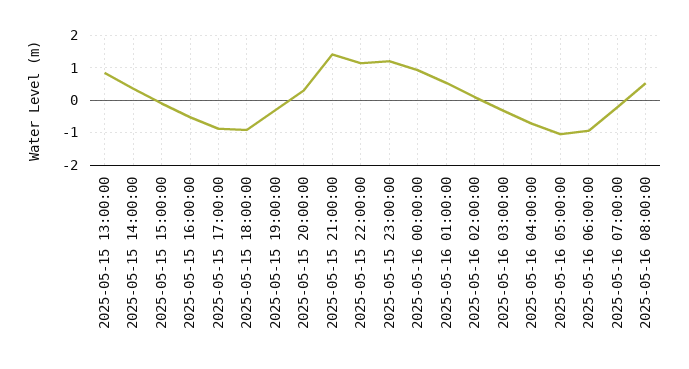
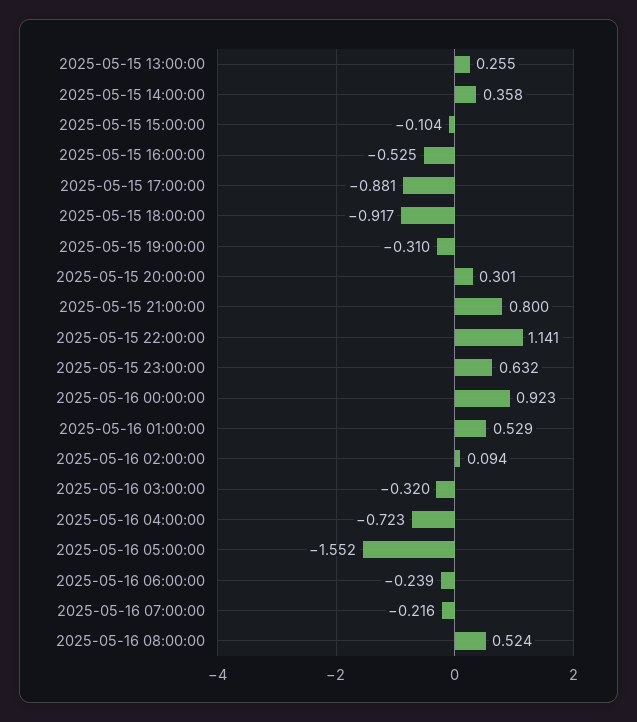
  {
-   "2025-05-15 13:00:00": 0.8,
+   "2025-05-15 13:00:00": 0.255,
    "2025-05-15 14:00:00": 0.358,
    "2025-05-15 15:00:00": -0.104,
    "2025-05-15 16:00:00": -0.525,
    "2025-05-15 17:00:00": -0.881,
    "2025-05-15 18:00:00": -0.917,
    "2025-05-15 19:00:00": -0.31,
    "2025-05-15 20:00:00": 0.301,
-   "2025-05-15 21:00:00": 1.4,
+   "2025-05-15 21:00:00": 0.8,
    "2025-05-15 22:00:00": 1.141,
-   "2025-05-15 23:00:00": 1.2,
+   "2025-05-15 23:00:00": 0.632,
    "2025-05-16 00:00:00": 0.923,
    "2025-05-16 01:00:00": 0.529,
    "2025-05-16 02:00:00": 0.094,
    "2025-05-16 03:00:00": -0.32,
    "2025-05-16 04:00:00": -0.723,
-   "2025-05-16 05:00:00": -1,
+   "2025-05-16 05:00:00": -1.552,
-   "2025-05-16 06:00:00": -1,
+   "2025-05-16 06:00:00": -0.239,
    "2025-05-16 07:00:00": -0.216,
    "2025-05-16 08:00:00": 0.524
  }

